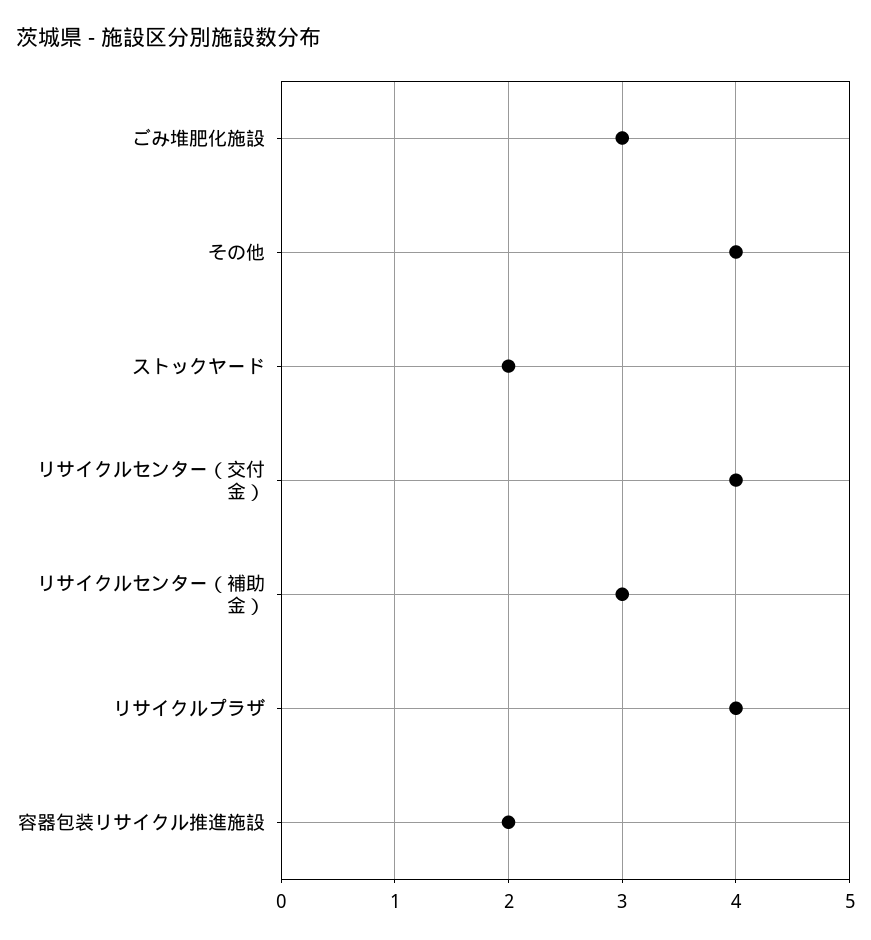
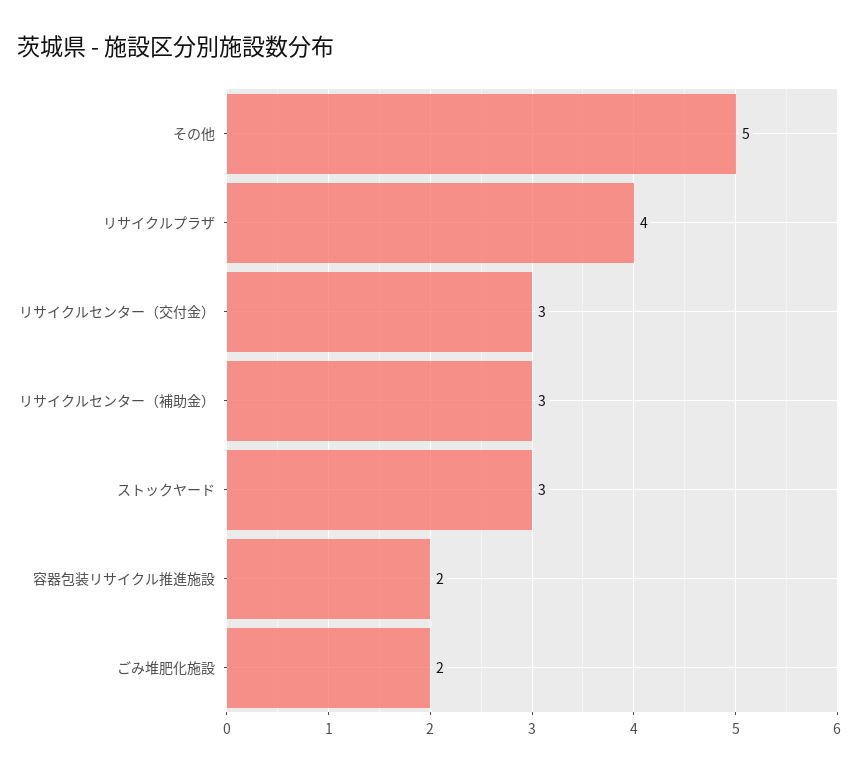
  {
-   "ごみ堆肥化施設": 3,
+   "ごみ堆肥化施設": 2,
-   "その他": 4,
+   "その他": 5,
-   "ストックヤード": 2,
+   "ストックヤード": 3,
-   "リサイクルセンター（交付金）": 4,
+   "リサイクルセンター（交付金）": 3,
    "リサイクルセンター（補助金）": 3,
    "リサイクルプラザ": 4,
    "容器包装リサイクル推進施設": 2
  }

